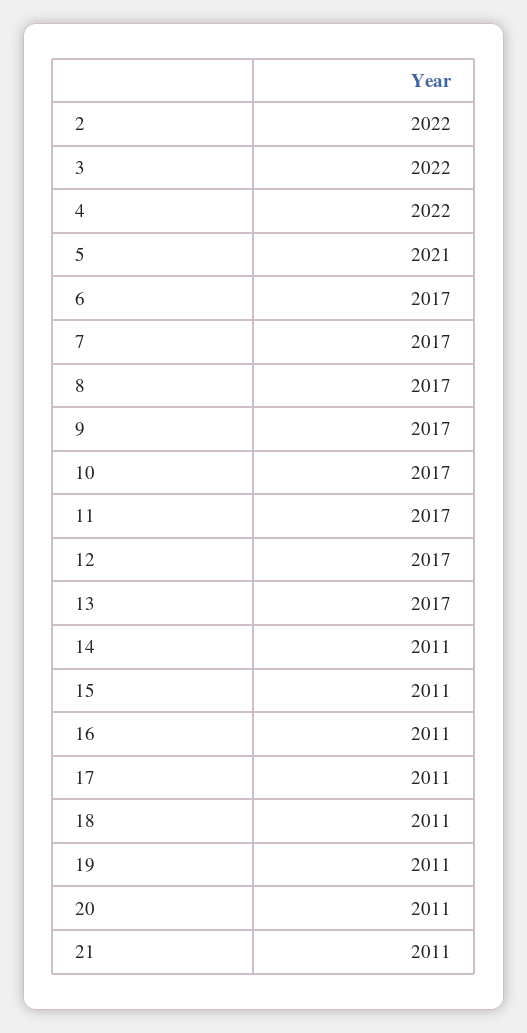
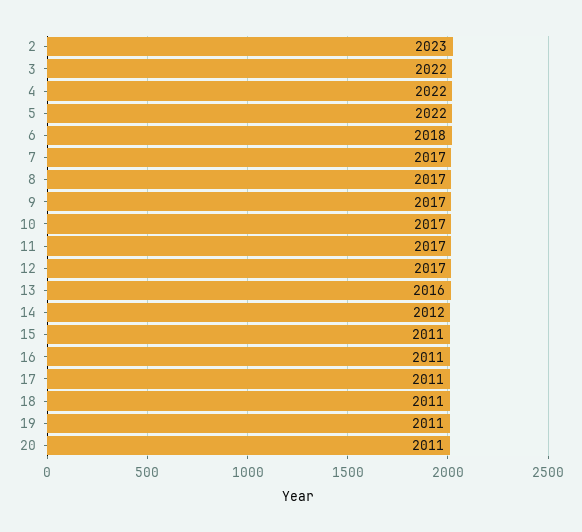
  {
-   "2": 2022,
+   "2": 2023,
    "3": 2022,
    "4": 2022,
-   "5": 2021,
+   "5": 2022,
-   "6": 2017,
+   "6": 2018,
    "7": 2017,
    "8": 2017,
    "9": 2017,
    "10": 2017,
    "11": 2017,
    "12": 2017,
-   "13": 2017,
+   "13": 2016,
-   "14": 2011,
+   "14": 2012,
    "15": 2011,
    "16": 2011,
    "17": 2011,
    "18": 2011,
    "19": 2011,
-   "20": 2011,
+   "20": 2011
-   "21": 2011
  }

